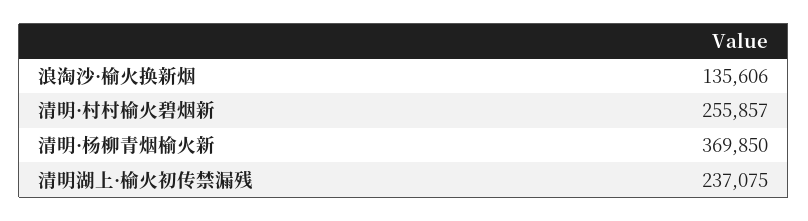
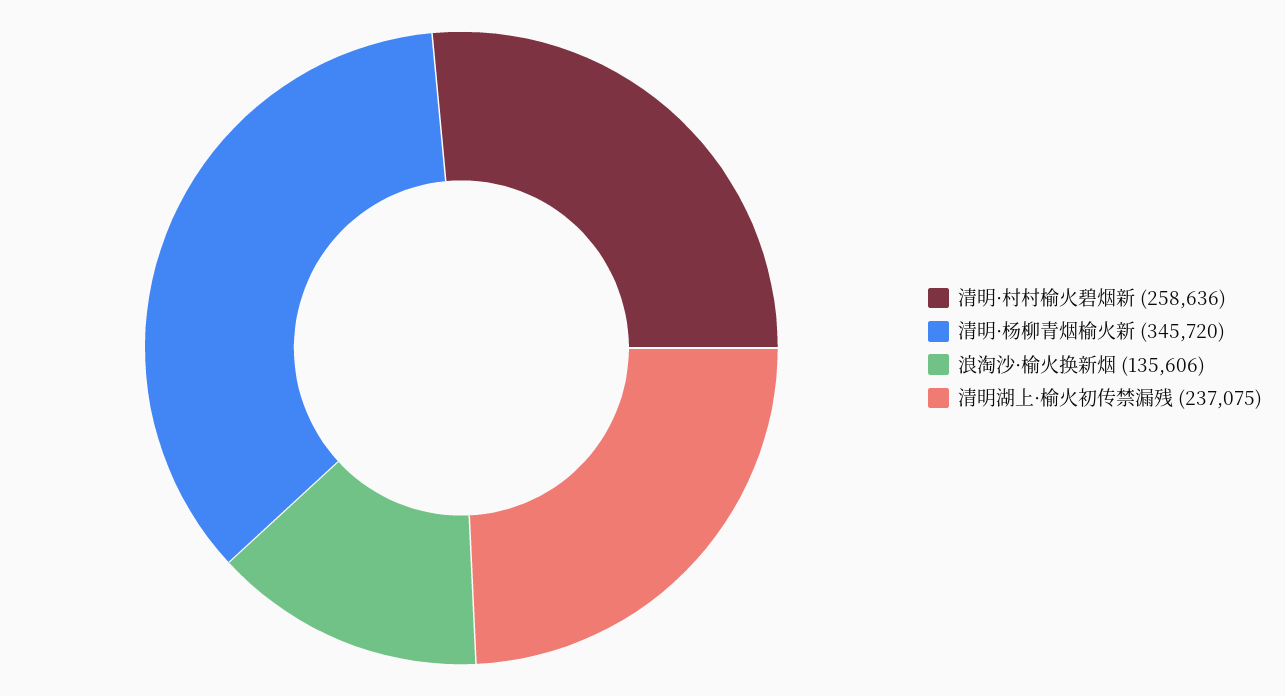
  {
    "浪淘沙·榆火换新烟": 135606,
-   "清明·村村榆火碧烟新": 255857,
+   "清明·村村榆火碧烟新": 258636,
-   "清明·杨柳青烟榆火新": 369850,
+   "清明·杨柳青烟榆火新": 345720,
    "清明湖上·榆火初传禁漏残": 237075
  }

